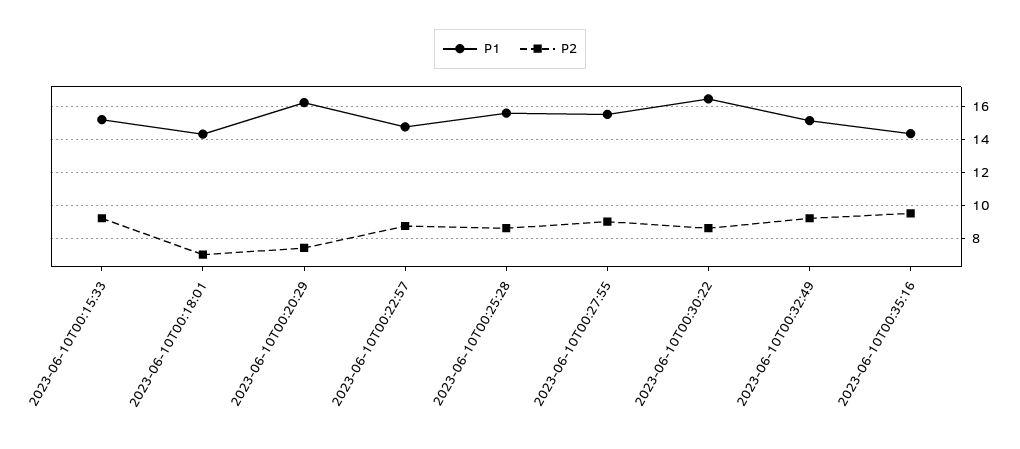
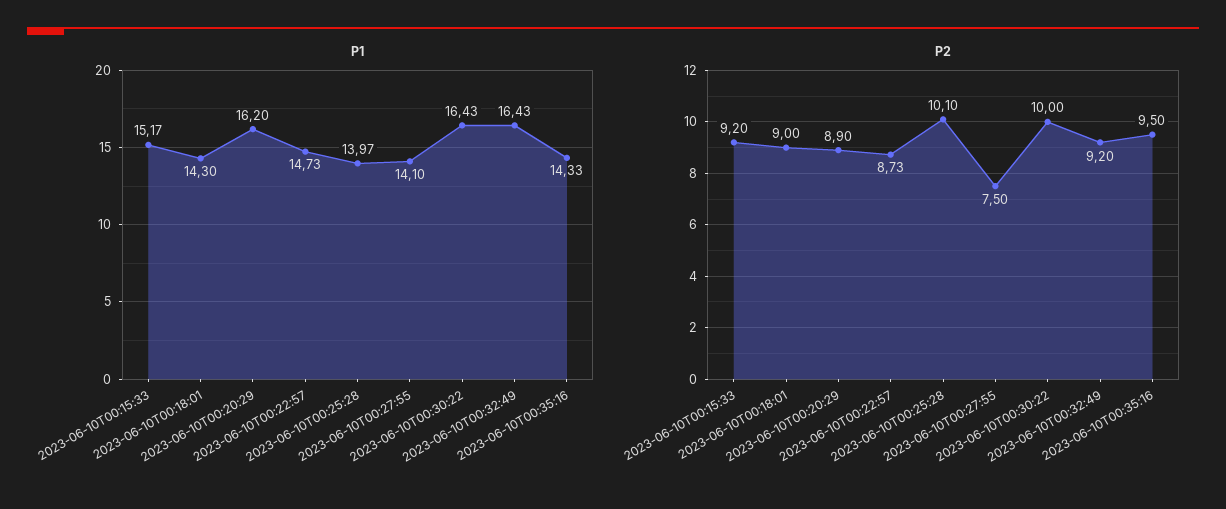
  {
    "P1": {
      "2023-06-10T00:15:33": 15.17,
      "2023-06-10T00:18:01": 14.3,
      "2023-06-10T00:20:29": 16.2,
      "2023-06-10T00:22:57": 14.73,
-     "2023-06-10T00:25:28": 15.5,
+     "2023-06-10T00:25:28": 13.97,
-     "2023-06-10T00:27:55": 15.5,
+     "2023-06-10T00:27:55": 14.1,
      "2023-06-10T00:30:22": 16.43,
-     "2023-06-10T00:32:49": 15,
+     "2023-06-10T00:32:49": 16.43,
      "2023-06-10T00:35:16": 14.33
    },
    "P2": {
      "2023-06-10T00:15:33": 9.2,
-     "2023-06-10T00:18:01": 7,
+     "2023-06-10T00:18:01": 9,
-     "2023-06-10T00:20:29": 7.5,
+     "2023-06-10T00:20:29": 8.9,
      "2023-06-10T00:22:57": 8.73,
-     "2023-06-10T00:25:28": 8.5,
+     "2023-06-10T00:25:28": 10.1,
-     "2023-06-10T00:27:55": 9,
+     "2023-06-10T00:27:55": 7.5,
-     "2023-06-10T00:30:22": 8.5,
+     "2023-06-10T00:30:22": 10,
      "2023-06-10T00:32:49": 9.2,
      "2023-06-10T00:35:16": 9.5
    }
  }

